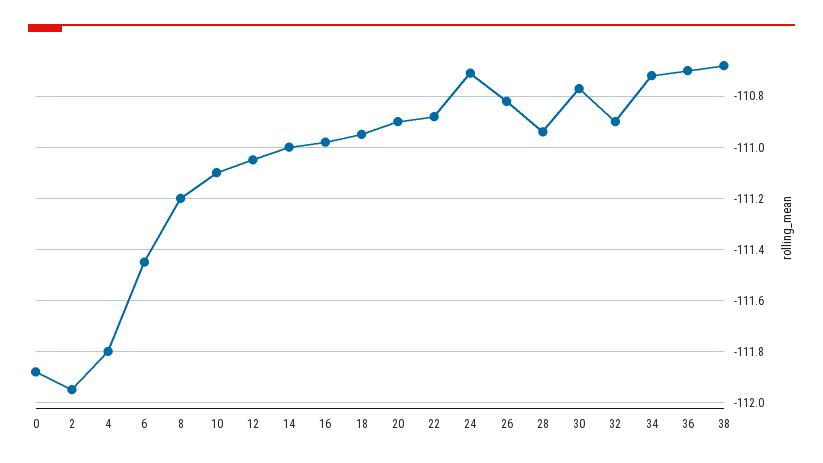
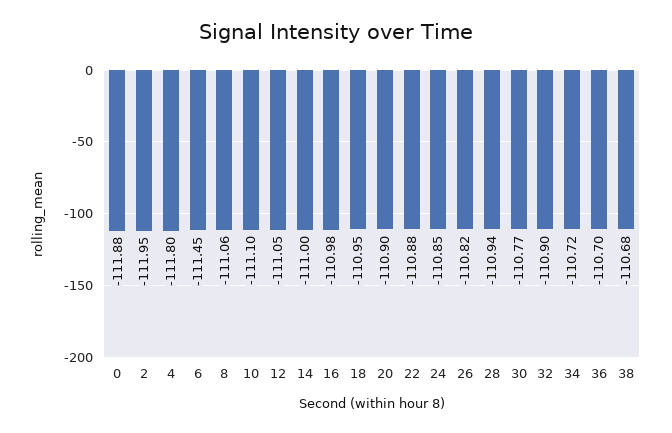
  {
    "0": -111.88,
    "2": -111.95,
    "4": -111.8,
    "6": -111.45,
-   "8": -111.2,
+   "8": -111.06,
    "10": -111.1,
    "12": -111.05,
    "14": -111,
    "16": -110.98,
    "18": -110.95,
    "20": -110.9,
    "22": -110.88,
-   "24": -110.7,
+   "24": -110.85,
    "26": -110.82,
    "28": -110.94,
    "30": -110.77,
    "32": -110.9,
    "34": -110.72,
    "36": -110.7,
    "38": -110.68
  }

